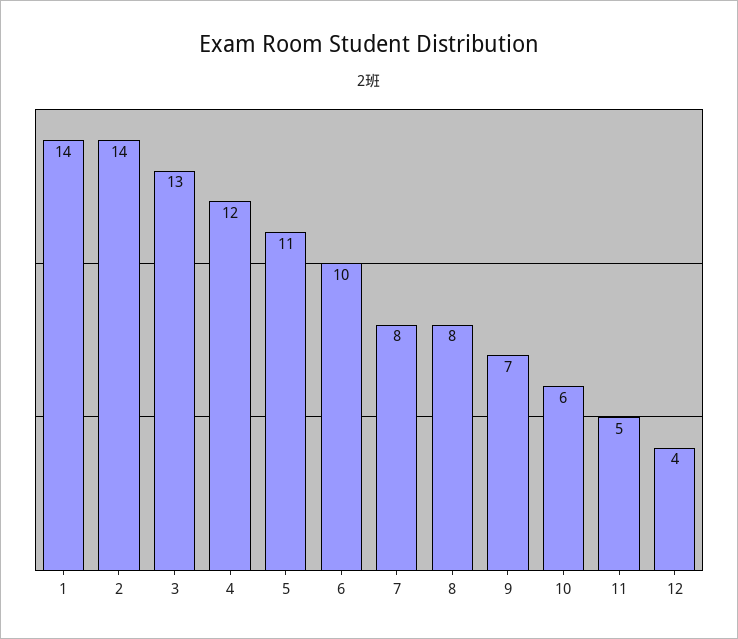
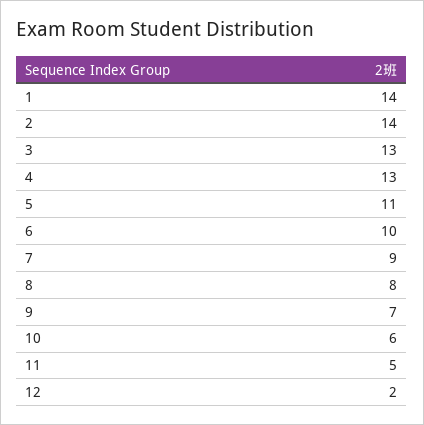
  {
    "1": 14,
    "2": 14,
    "3": 13,
-   "4": 12,
+   "4": 13,
    "5": 11,
    "6": 10,
-   "7": 8,
+   "7": 9,
    "8": 8,
    "9": 7,
    "10": 6,
    "11": 5,
-   "12": 4
+   "12": 2
  }

